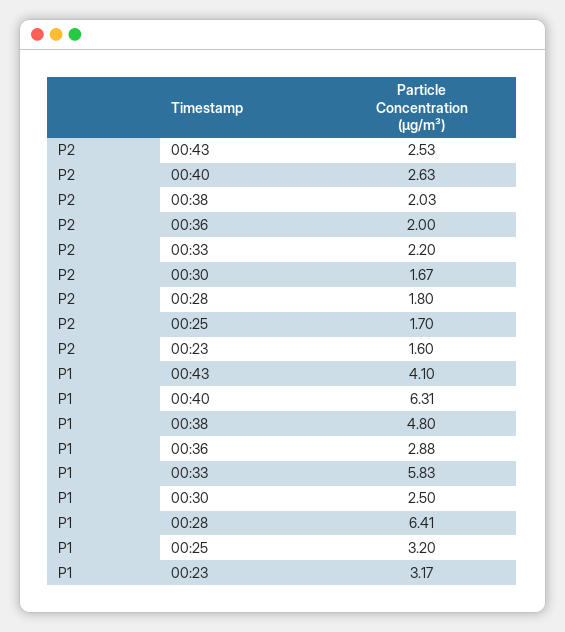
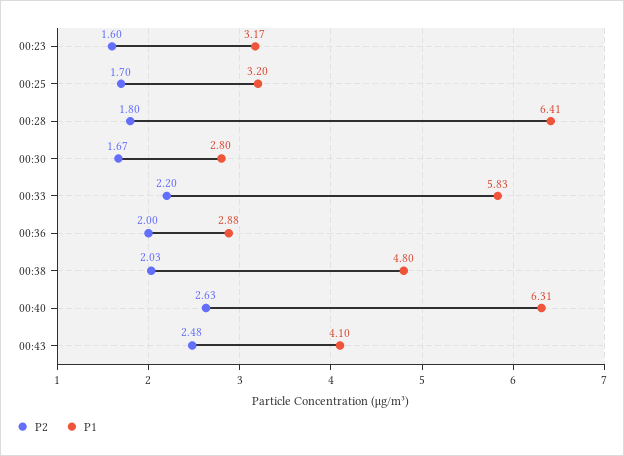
  {
    "P2": {
-     "00:43": 2.53,
+     "00:43": 2.48,
      "00:40": 2.63,
      "00:38": 2.03,
      "00:36": 2,
      "00:33": 2.2,
      "00:30": 1.67,
      "00:28": 1.8,
      "00:25": 1.7,
      "00:23": 1.6
    },
    "P1": {
      "00:43": 4.1,
      "00:40": 6.31,
      "00:38": 4.8,
      "00:36": 2.88,
      "00:33": 5.83,
-     "00:30": 2.5,
+     "00:30": 2.8,
      "00:28": 6.41,
      "00:25": 3.2,
      "00:23": 3.17
    }
  }

